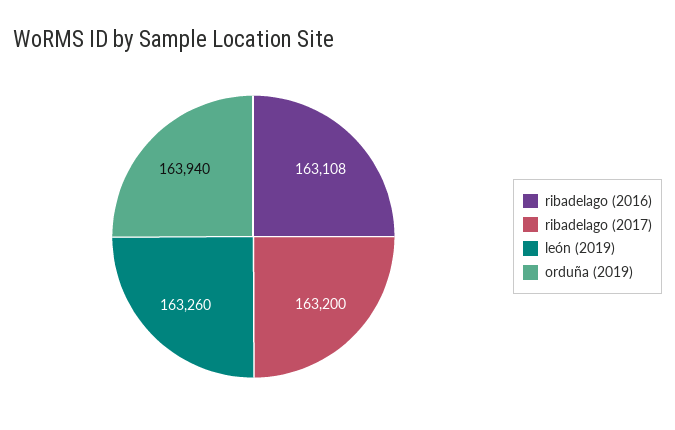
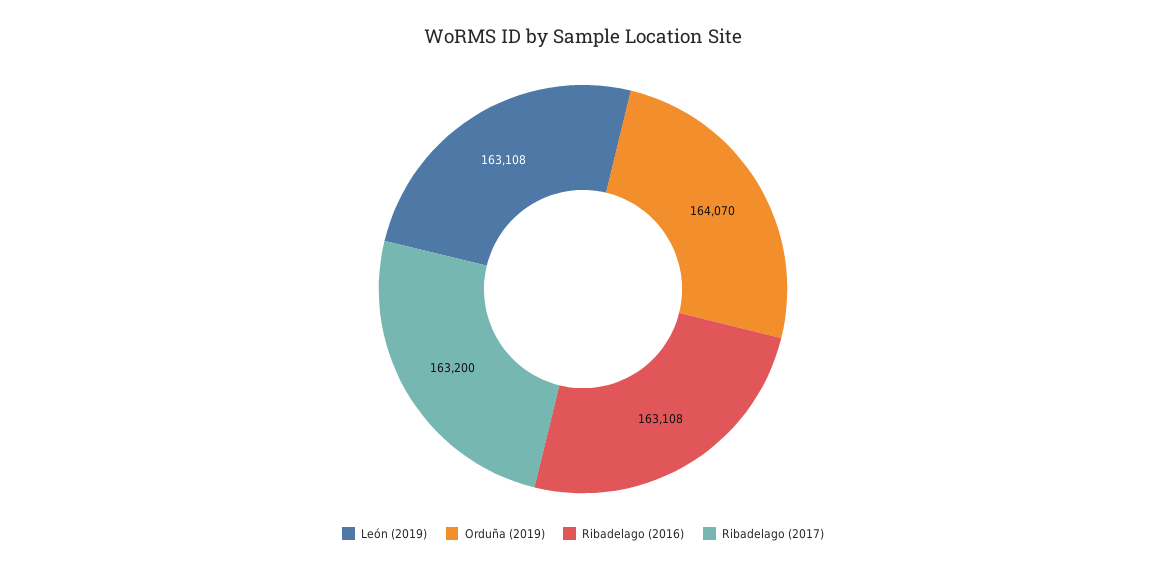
  {
    "ribadelago (2016)": 163108,
    "ribadelago (2017)": 163200,
-   "león (2019)": 163260,
+   "león (2019)": 163108,
-   "orduña (2019)": 163940
+   "orduña (2019)": 164070
  }

